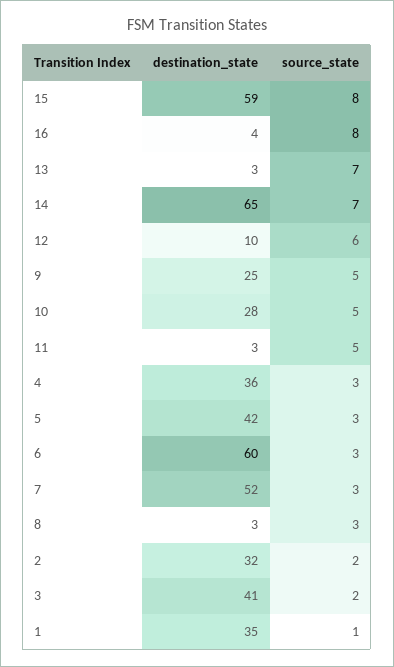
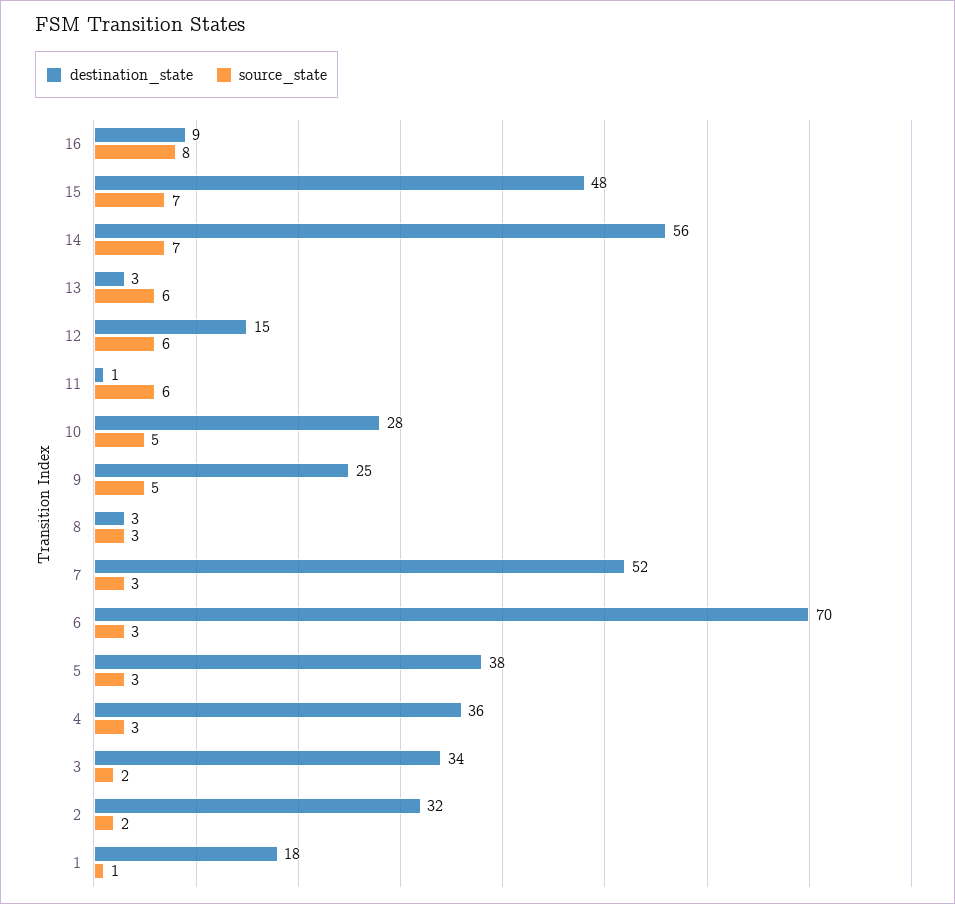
  {
    "destination_state": {
-     "15": 59,
+     "15": 48,
-     "16": 4,
+     "16": 9,
      "13": 3,
-     "14": 65,
+     "14": 56,
-     "12": 10,
+     "12": 15,
      "9": 25,
      "10": 28,
-     "11": 3,
+     "11": 1,
      "4": 36,
-     "5": 42,
+     "5": 38,
-     "6": 60,
+     "6": 70,
      "7": 52,
      "8": 3,
      "2": 32,
-     "3": 41,
+     "3": 34,
-     "1": 35
+     "1": 18
    },
    "source_state": {
-     "15": 8,
+     "15": 7,
      "16": 8,
-     "13": 7,
+     "13": 6,
      "14": 7,
      "12": 6,
      "9": 5,
      "10": 5,
-     "11": 5,
+     "11": 6,
      "4": 3,
      "5": 3,
      "6": 3,
      "7": 3,
      "8": 3,
      "2": 2,
      "3": 2,
      "1": 1
    }
  }

